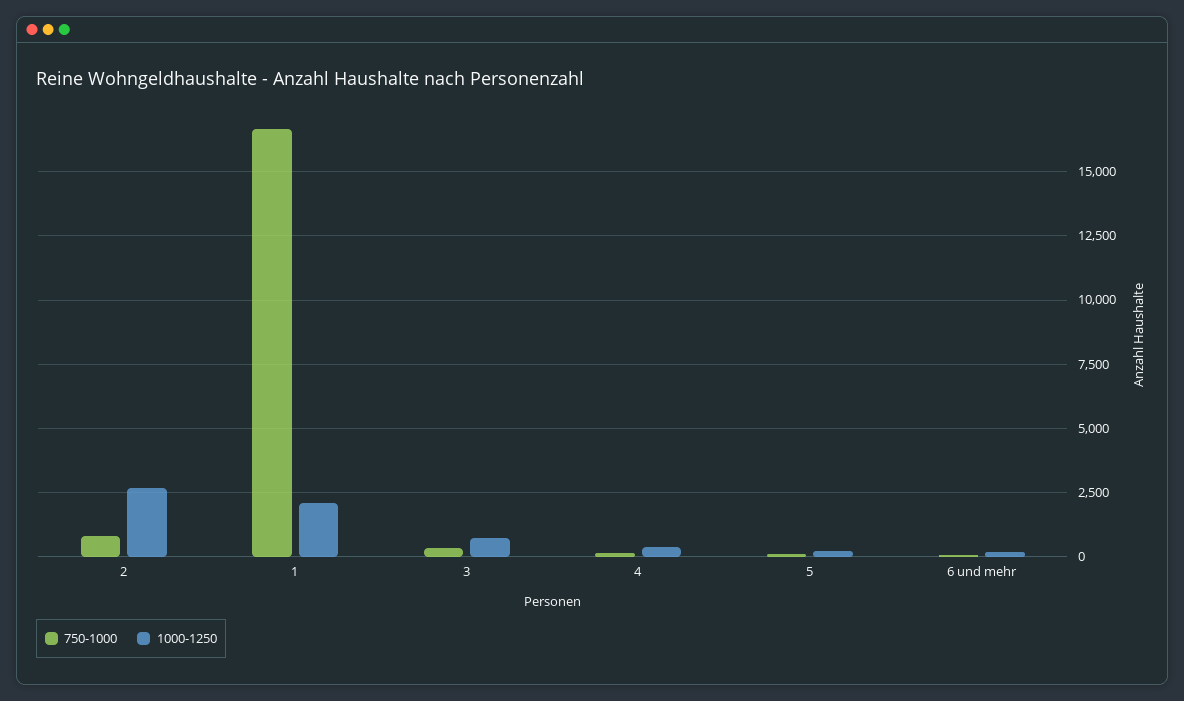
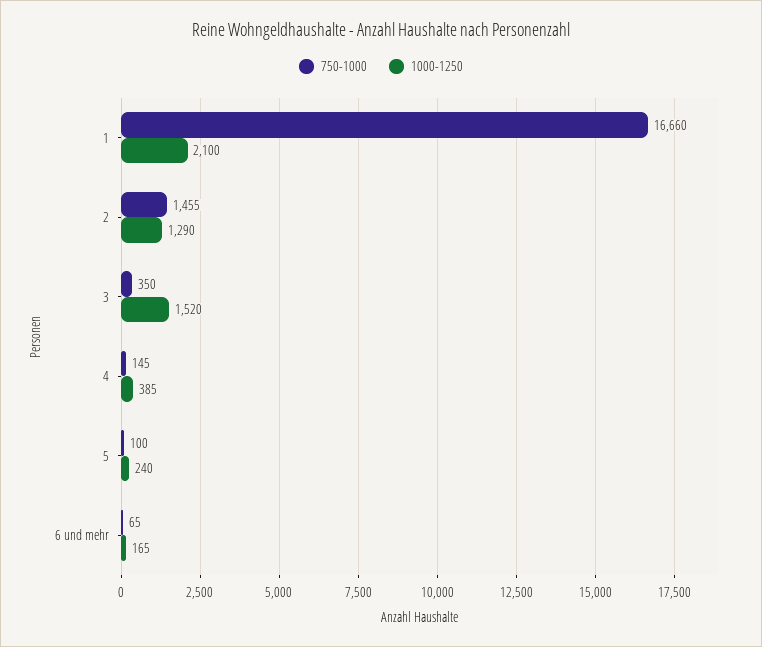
  {
    "750-1000": {
-     "2": 750,
+     "2": 1455,
      "1": 16660,
      "3": 350,
      "4": 145,
      "5": 100,
      "6 und mehr": 65
    },
    "1000-1250": {
-     "2": 2750,
+     "2": 1290,
      "1": 2100,
-     "3": 750,
+     "3": 1520,
      "4": 385,
      "5": 240,
      "6 und mehr": 165
    }
  }

